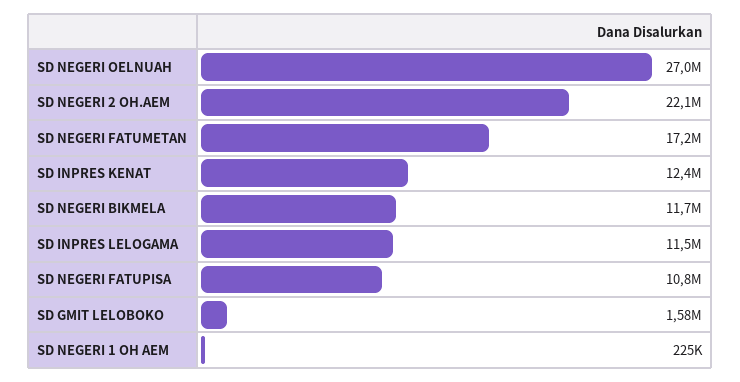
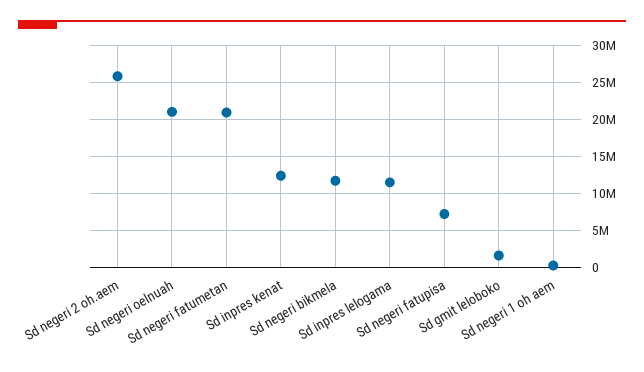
  {
-   "SD NEGERI OELNUAH": 27000000,
+   "SD NEGERI OELNUAH": 21000000,
-   "SD NEGERI 2 OH.AEM": 22100000,
+   "SD NEGERI 2 OH.AEM": 26000000,
-   "SD NEGERI FATUMETAN": 17200000,
+   "SD NEGERI FATUMETAN": 21000000,
    "SD INPRES KENAT": 12400000,
    "SD NEGERI BIKMELA": 11700000,
    "SD INPRES LELOGAMA": 11500000,
-   "SD NEGERI FATUPISA": 10800000,
+   "SD NEGERI FATUPISA": 7000000,
    "SD GMIT LELOBOKO": 1580000,
    "SD NEGERI 1 OH AEM": 225000
  }

